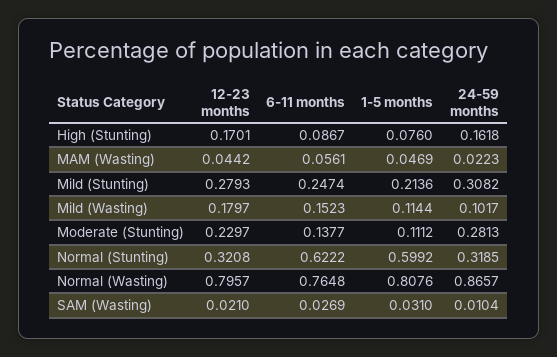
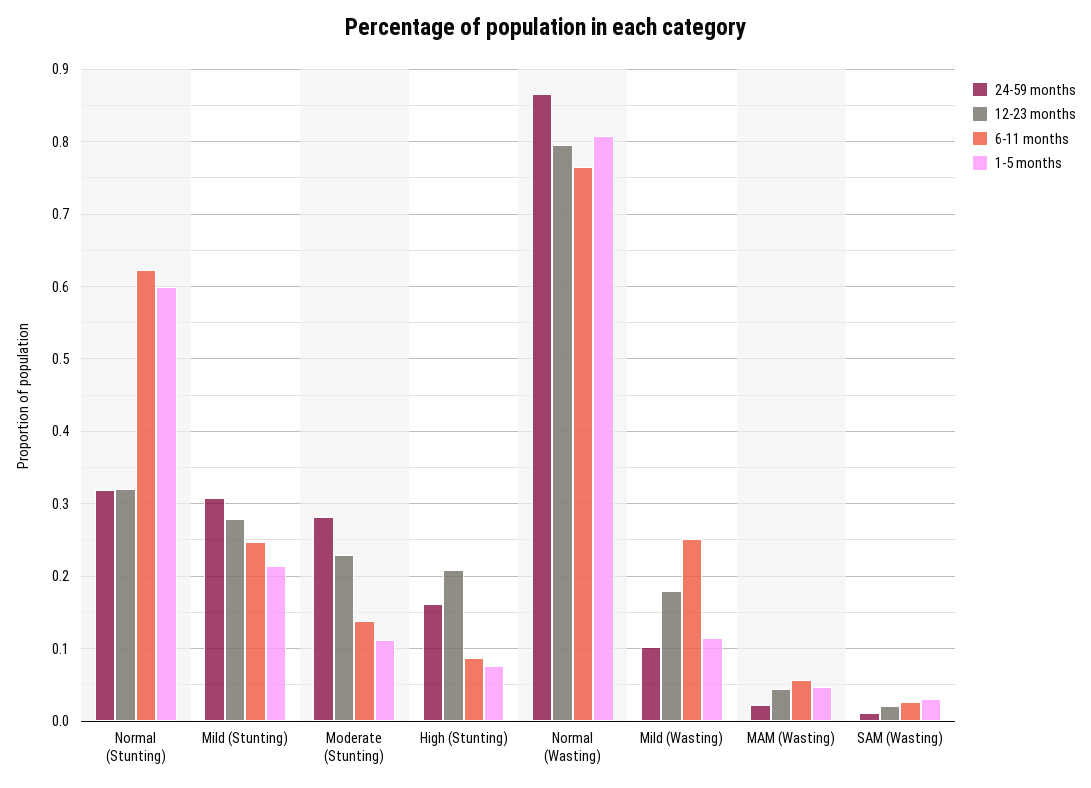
  {
    "12-23 months": {
-     "High (Stunting)": 0.1701,
+     "High (Stunting)": 0.21,
      "MAM (Wasting)": 0.0442,
      "Mild (Stunting)": 0.2793,
      "Mild (Wasting)": 0.1797,
      "Moderate (Stunting)": 0.2297,
      "Normal (Stunting)": 0.3208,
      "Normal (Wasting)": 0.7957,
      "SAM (Wasting)": 0.021
    },
    "6-11 months": {
      "High (Stunting)": 0.0867,
      "MAM (Wasting)": 0.0561,
      "Mild (Stunting)": 0.2474,
-     "Mild (Wasting)": 0.1523,
+     "Mild (Wasting)": 0.25,
      "Moderate (Stunting)": 0.1377,
      "Normal (Stunting)": 0.6222,
      "Normal (Wasting)": 0.7648,
      "SAM (Wasting)": 0.0269
    },
    "1-5 months": {
      "High (Stunting)": 0.076,
      "MAM (Wasting)": 0.0469,
      "Mild (Stunting)": 0.2136,
      "Mild (Wasting)": 0.1144,
      "Moderate (Stunting)": 0.1112,
      "Normal (Stunting)": 0.5992,
      "Normal (Wasting)": 0.8076,
      "SAM (Wasting)": 0.031
    },
    "24-59 months": {
      "High (Stunting)": 0.1618,
      "MAM (Wasting)": 0.0223,
      "Mild (Stunting)": 0.3082,
      "Mild (Wasting)": 0.1017,
      "Moderate (Stunting)": 0.2813,
      "Normal (Stunting)": 0.3185,
      "Normal (Wasting)": 0.8657,
      "SAM (Wasting)": 0.0104
    }
  }

